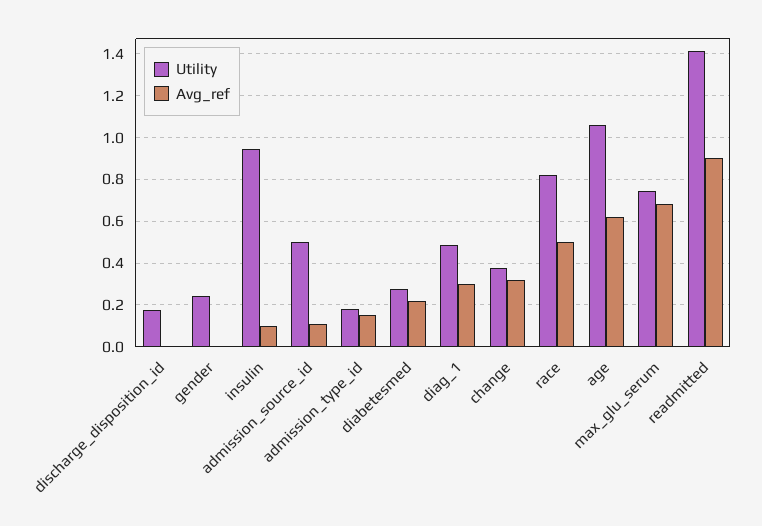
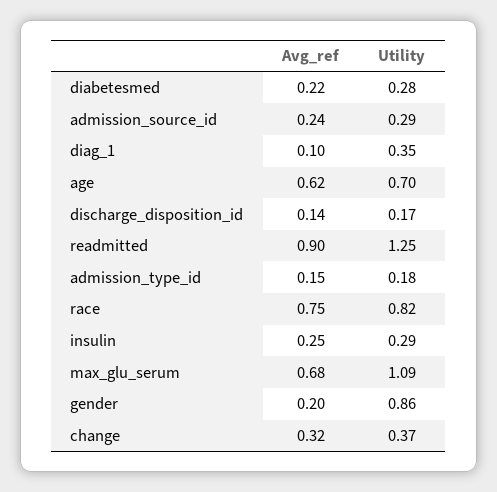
  {
    "Utility": {
      "discharge_disposition_id": 0.17,
-     "gender": 0.25,
+     "gender": 0.86,
-     "insulin": 0.95,
+     "insulin": 0.29,
-     "admission_source_id": 0.5,
+     "admission_source_id": 0.29,
      "admission_type_id": 0.18,
      "diabetesmed": 0.28,
-     "diag_1": 0.5,
+     "diag_1": 0.35,
      "change": 0.37,
      "race": 0.82,
-     "age": 1.05,
+     "age": 0.7,
-     "max_glu_serum": 0.75,
+     "max_glu_serum": 1.09,
-     "readmitted": 1.4
+     "readmitted": 1.25
    },
    "Avg_ref": {
-     "discharge_disposition_id": 0,
+     "discharge_disposition_id": 0.14,
-     "gender": 0,
+     "gender": 0.2,
-     "insulin": 0.1,
+     "insulin": 0.25,
-     "admission_source_id": 0.1,
+     "admission_source_id": 0.24,
      "admission_type_id": 0.15,
      "diabetesmed": 0.22,
-     "diag_1": 0.3,
+     "diag_1": 0.1,
      "change": 0.32,
-     "race": 0.5,
+     "race": 0.75,
      "age": 0.62,
      "max_glu_serum": 0.68,
      "readmitted": 0.9
    }
  }

